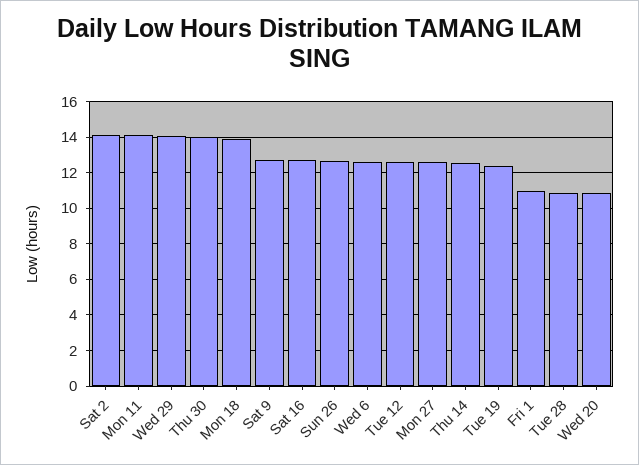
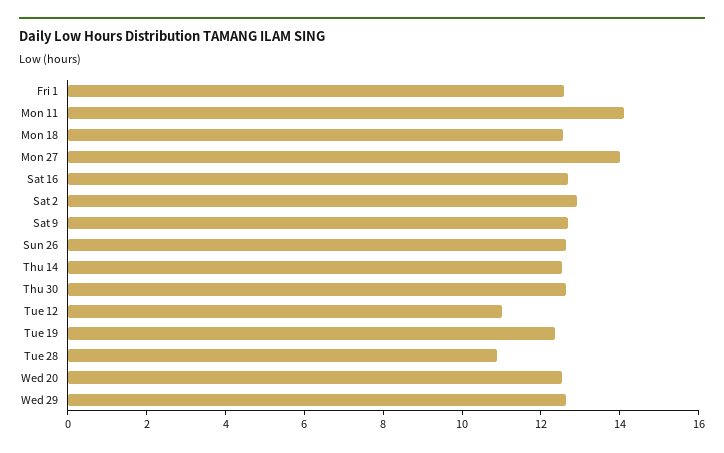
  {
-   "Sat 2": 14,
+   "Sat 2": 13,
    "Mon 11": 14,
-   "Wed 29": 14,
+   "Wed 29": 12.5,
-   "Thu 30": 14,
+   "Thu 30": 12.5,
-   "Mon 18": 14,
+   "Mon 18": 12.5,
    "Sat 9": 12.5,
    "Sat 16": 12.5,
    "Sun 26": 12.5,
-   "Wed 6": 12.5,
-   "Tue 12": 12.5,
+   "Tue 12": 11,
-   "Mon 27": 12.5,
+   "Mon 27": 14,
    "Thu 14": 12.5,
    "Tue 19": 12.5,
-   "Fri 1": 11,
+   "Fri 1": 12.5,
    "Tue 28": 11,
-   "Wed 20": 11
+   "Wed 20": 12.5
  }

